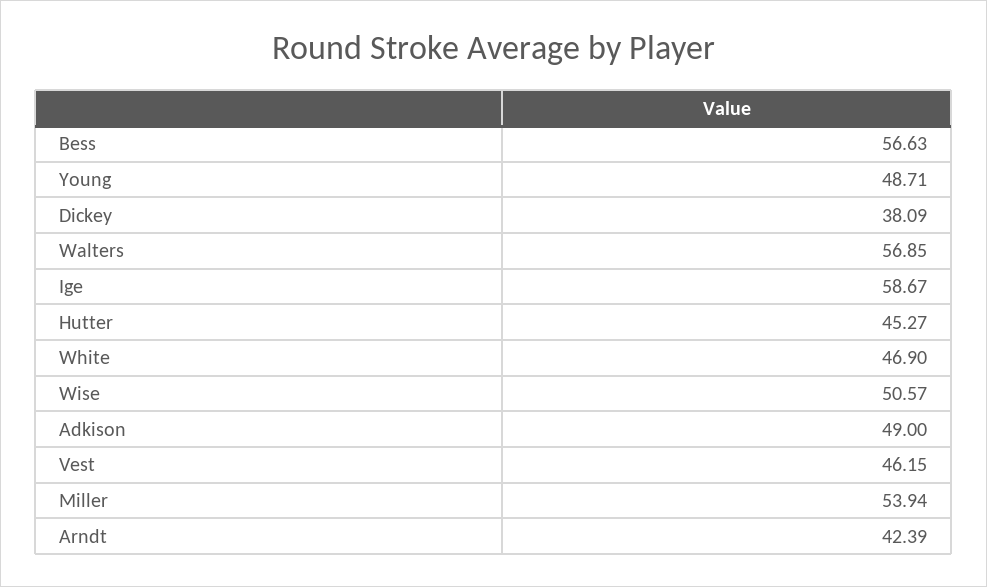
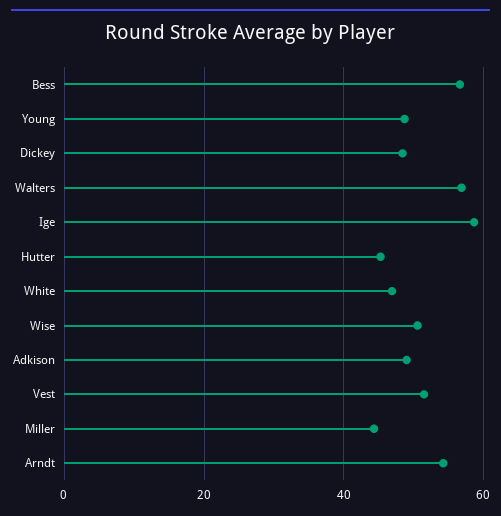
  {
    "Bess": 56.63,
    "Young": 48.71,
-   "Dickey": 38.09,
+   "Dickey": 48,
    "Walters": 56.85,
    "Ige": 58.67,
    "Hutter": 45.27,
    "White": 46.9,
    "Wise": 50.57,
    "Adkison": 49,
-   "Vest": 46.15,
+   "Vest": 52,
-   "Miller": 53.94,
+   "Miller": 44,
-   "Arndt": 42.39
+   "Arndt": 54
  }

